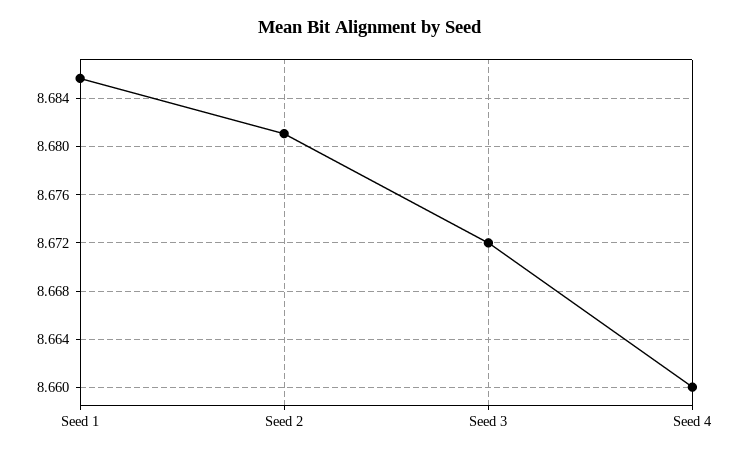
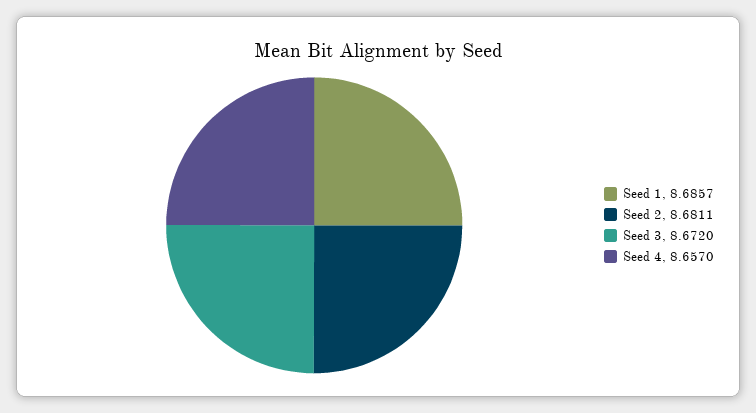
  {
    "Seed 1": 8.6857,
    "Seed 2": 8.6811,
    "Seed 3": 8.672,
-   "Seed 4": 8.66
+   "Seed 4": 8.657
  }

